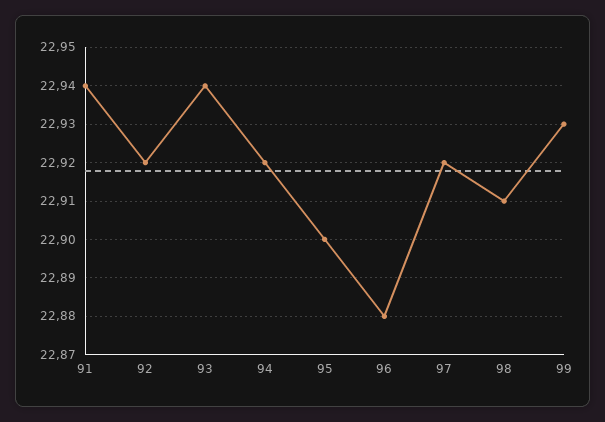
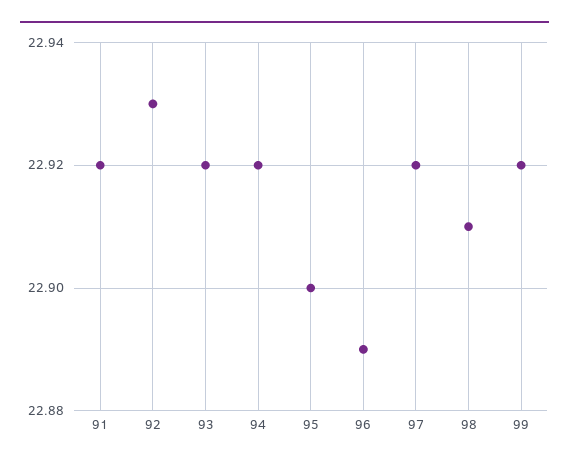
  {
-   "91": 22.94,
+   "91": 22.92,
-   "92": 22.92,
+   "92": 22.93,
-   "93": 22.94,
+   "93": 22.92,
    "94": 22.92,
    "95": 22.9,
-   "96": 22.88,
+   "96": 22.89,
    "97": 22.92,
    "98": 22.91,
-   "99": 22.93
+   "99": 22.92
  }

